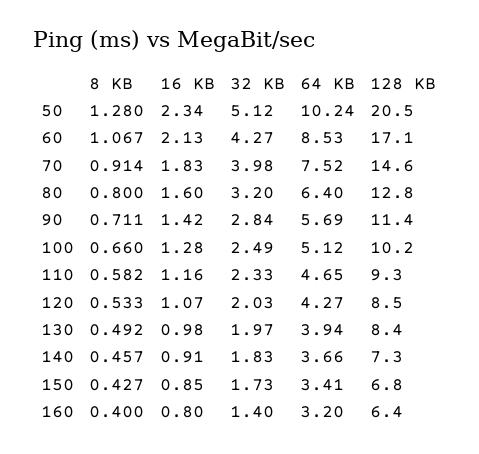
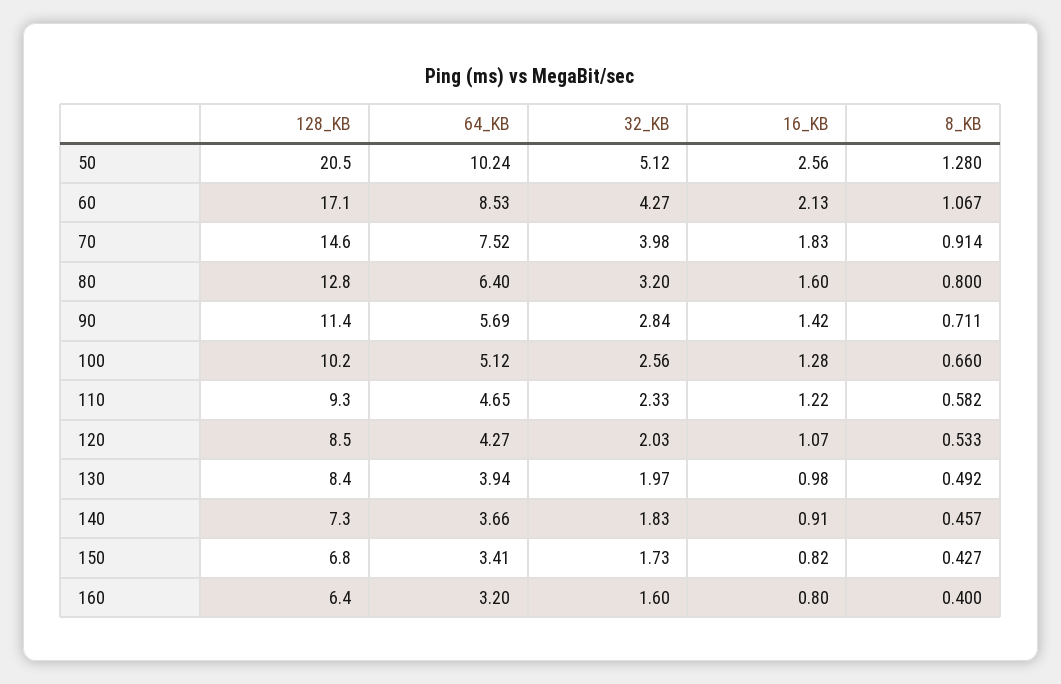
  {
    "8 KB": {
      "50": 1.28,
      "60": 1.067,
      "70": 0.914,
      "80": 0.8,
      "90": 0.711,
      "100": 0.66,
      "110": 0.582,
      "120": 0.533,
      "130": 0.492,
      "140": 0.457,
      "150": 0.427,
      "160": 0.4
    },
    "16 KB": {
-     "50": 2.34,
+     "50": 2.56,
      "60": 2.13,
      "70": 1.83,
      "80": 1.6,
      "90": 1.42,
      "100": 1.28,
-     "110": 1.16,
+     "110": 1.22,
      "120": 1.07,
      "130": 0.98,
      "140": 0.91,
-     "150": 0.85,
+     "150": 0.82,
      "160": 0.8
    },
    "32 KB": {
      "50": 5.12,
      "60": 4.27,
      "70": 3.98,
      "80": 3.2,
      "90": 2.84,
-     "100": 2.49,
+     "100": 2.56,
      "110": 2.33,
      "120": 2.03,
      "130": 1.97,
      "140": 1.83,
      "150": 1.73,
-     "160": 1.4
+     "160": 1.6
    },
    "64 KB": {
      "50": 10.24,
      "60": 8.53,
      "70": 7.52,
      "80": 6.4,
      "90": 5.69,
      "100": 5.12,
      "110": 4.65,
      "120": 4.27,
      "130": 3.94,
      "140": 3.66,
      "150": 3.41,
      "160": 3.2
    },
    "128 KB": {
      "50": 20.5,
      "60": 17.1,
      "70": 14.6,
      "80": 12.8,
      "90": 11.4,
      "100": 10.2,
      "110": 9.3,
      "120": 8.5,
      "130": 8.4,
      "140": 7.3,
      "150": 6.8,
      "160": 6.4
    }
  }

